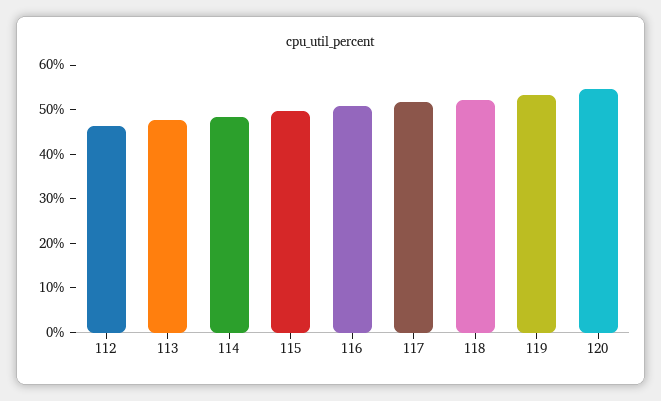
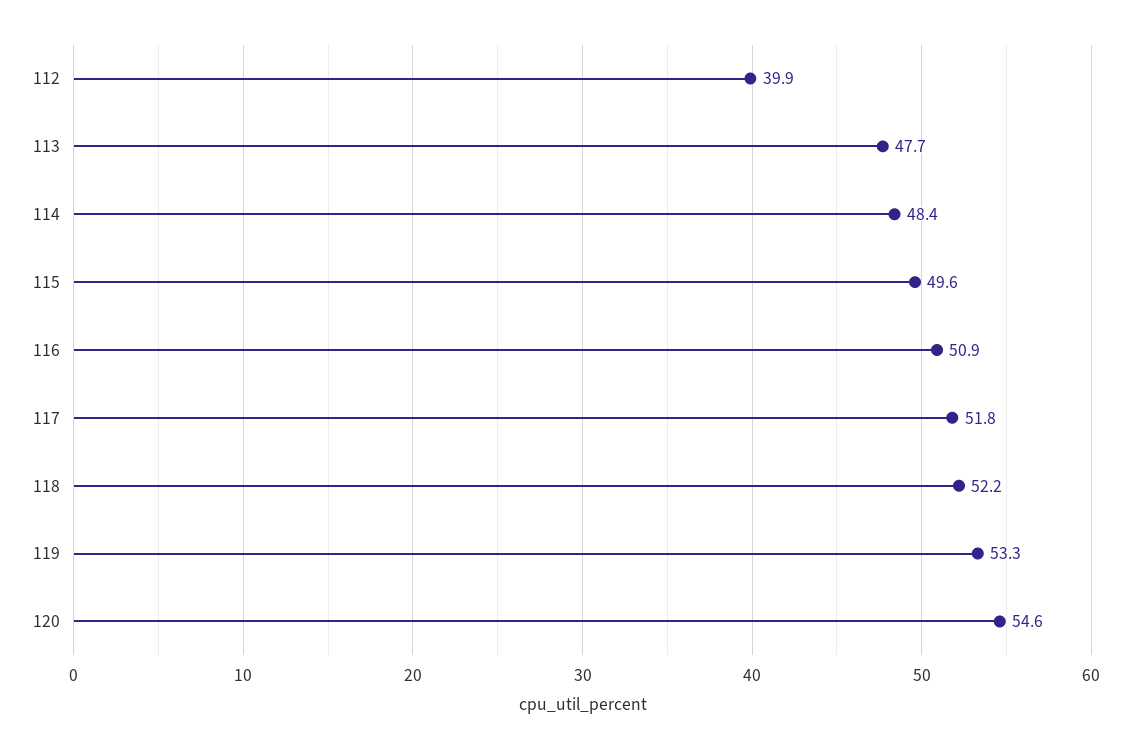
  {
-   "112": 46,
+   "112": 39.9,
    "113": 47.7,
    "114": 48.4,
    "115": 49.6,
    "116": 50.9,
    "117": 51.8,
    "118": 52.2,
    "119": 53.3,
    "120": 54.6
  }

